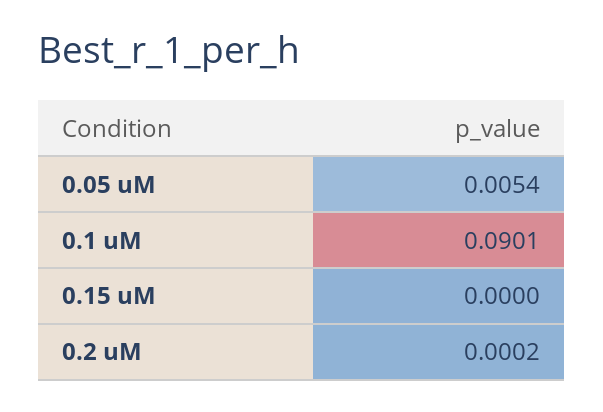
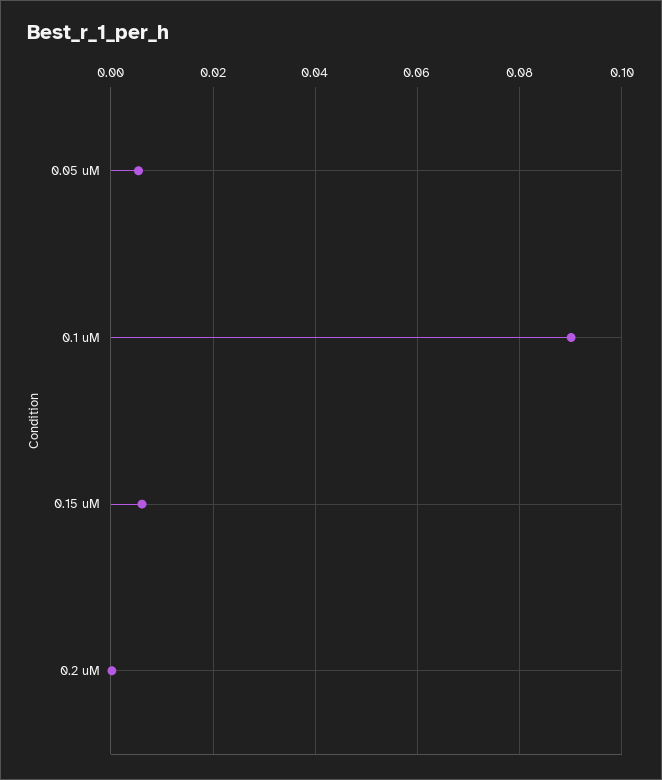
  {
    "0.05 uM": 0.0054,
    "0.1 uM": 0.0901,
-   "0.15 uM": 0,
+   "0.15 uM": 0.006,
    "0.2 uM": 0.0002
  }

